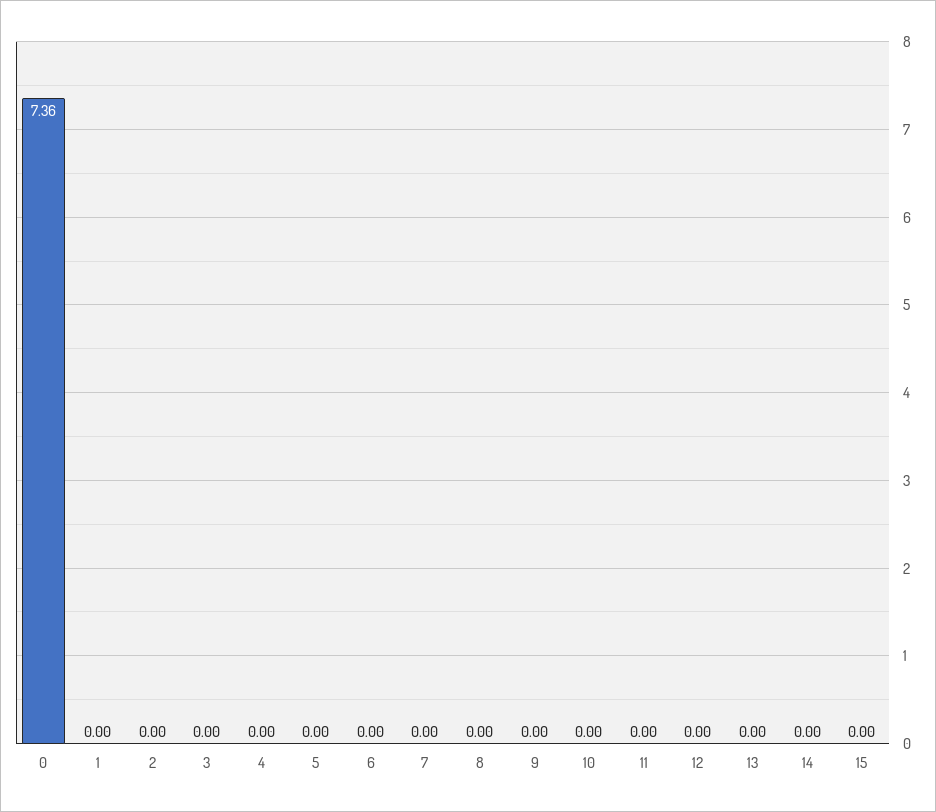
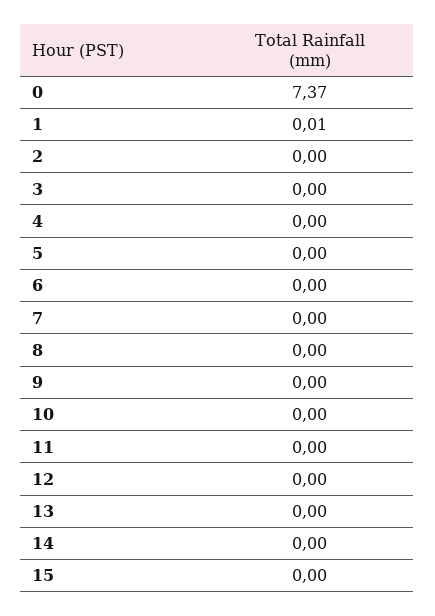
  {
-   "0": 7.36,
+   "0": 7.37,
-   "1": 0,
+   "1": 0.01,
    "2": 0,
    "3": 0,
    "4": 0,
    "5": 0,
    "6": 0,
    "7": 0,
    "8": 0,
    "9": 0,
    "10": 0,
    "11": 0,
    "12": 0,
    "13": 0,
    "14": 0,
    "15": 0
  }

